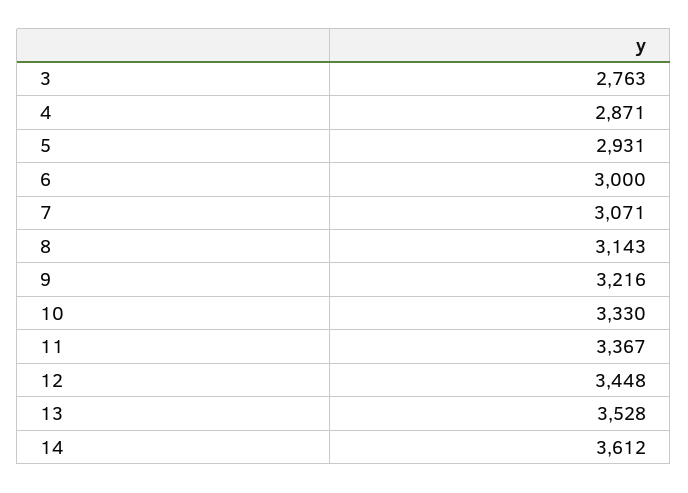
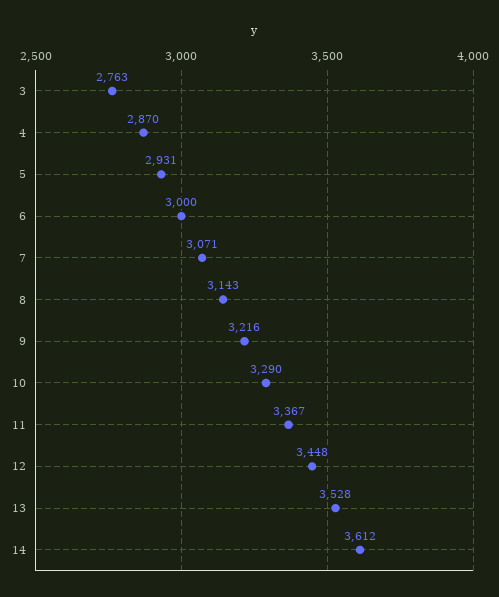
  {
    "3": 2763,
-   "4": 2871,
+   "4": 2870,
    "5": 2931,
    "6": 3000,
    "7": 3071,
    "8": 3143,
    "9": 3216,
-   "10": 3330,
+   "10": 3290,
    "11": 3367,
    "12": 3448,
    "13": 3528,
    "14": 3612
  }

